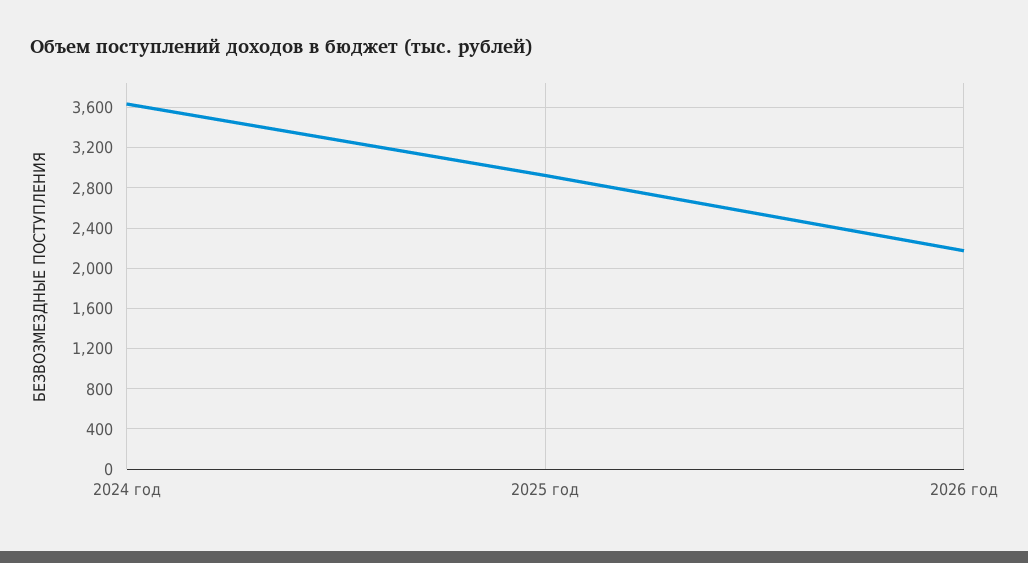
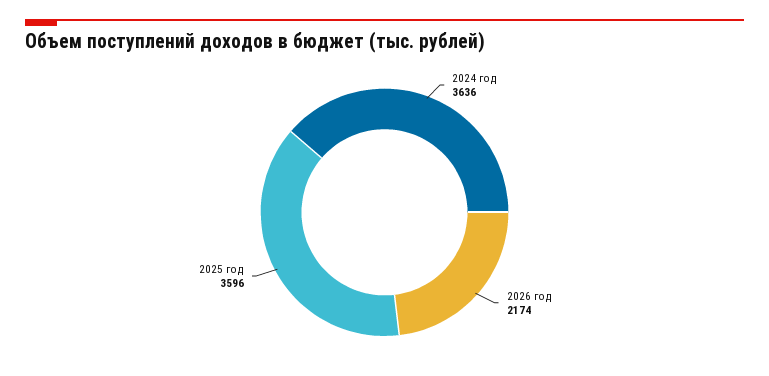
  {
    "2024 год": 3636,
-   "2025 год": 2900,
+   "2025 год": 3596,
    "2026 год": 2174
  }

